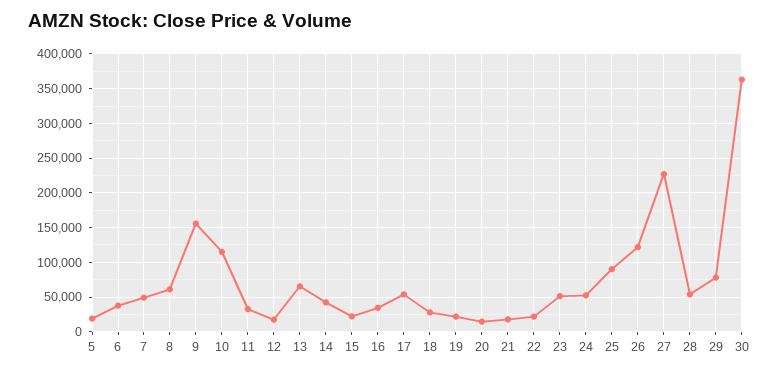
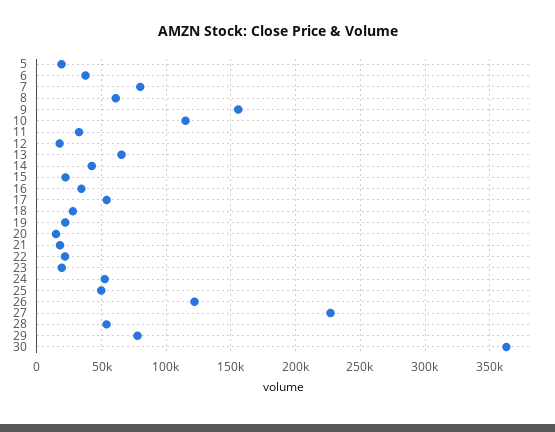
  {
    "5": 20000,
    "6": 40000,
-   "7": 50000,
+   "7": 80000,
    "8": 60000,
    "9": 155000,
    "10": 115000,
    "11": 35000,
    "12": 20000,
    "13": 65000,
    "14": 40000,
    "15": 20000,
    "16": 35000,
    "17": 55000,
    "18": 30000,
    "19": 20000,
    "20": 15000,
    "21": 20000,
    "22": 20000,
-   "23": 50000,
+   "23": 20000,
    "24": 55000,
-   "25": 90000,
+   "25": 50000,
    "26": 120000,
    "27": 225000,
    "28": 55000,
    "29": 80000,
    "30": 365000
  }

